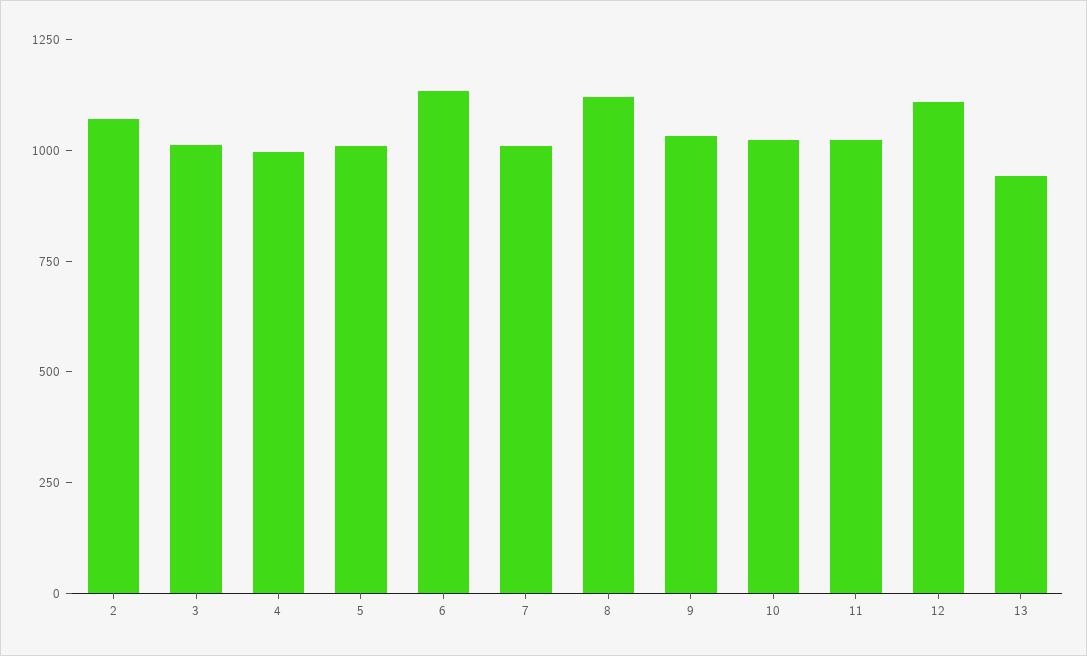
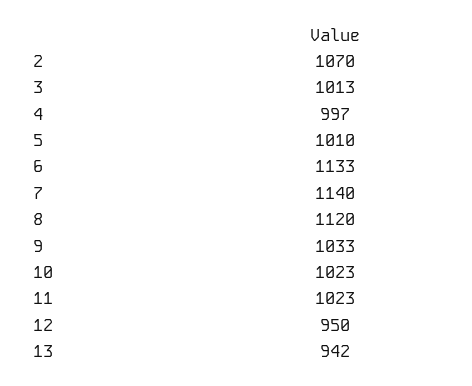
  {
    "2": 1070,
    "3": 1013,
    "4": 997,
    "5": 1010,
    "6": 1133,
-   "7": 1000,
+   "7": 1140,
    "8": 1120,
    "9": 1033,
    "10": 1023,
    "11": 1023,
-   "12": 1100,
+   "12": 950,
    "13": 942
  }

